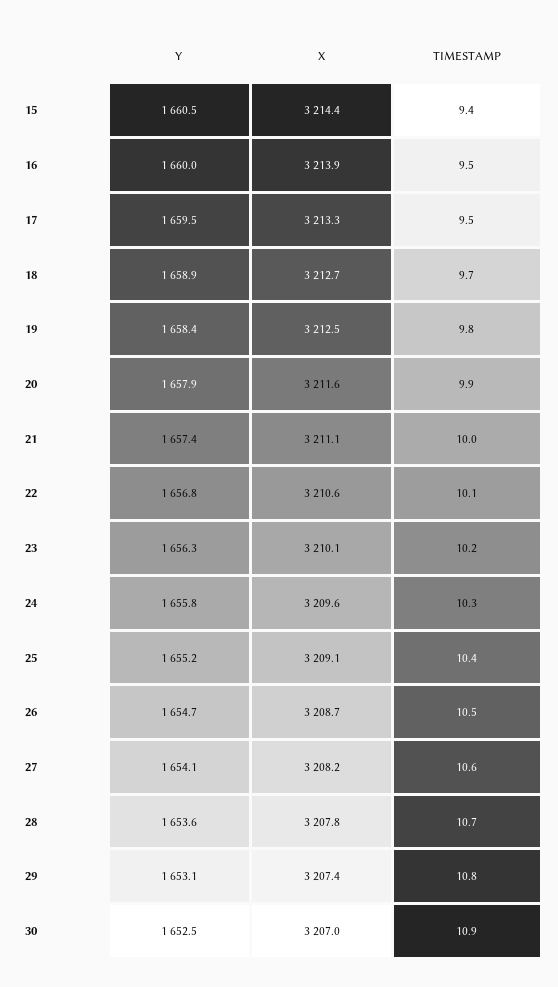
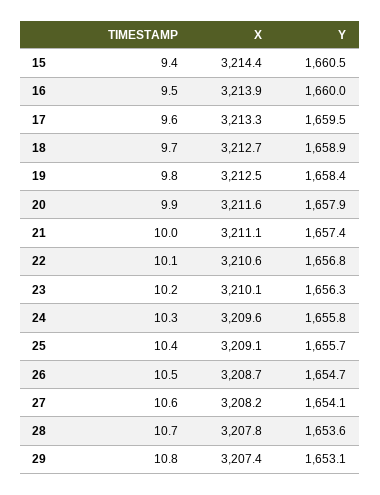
  {
    "Y": {
      "15": 1660.5,
      "16": 1660,
      "17": 1659.5,
      "18": 1658.9,
      "19": 1658.4,
      "20": 1657.9,
      "21": 1657.4,
      "22": 1656.8,
      "23": 1656.3,
      "24": 1655.8,
-     "25": 1655.2,
+     "25": 1655.7,
      "26": 1654.7,
      "27": 1654.1,
      "28": 1653.6,
-     "29": 1653.1,
+     "29": 1653.1
-     "30": 1652.5
    },
    "X": {
      "15": 3214.4,
      "16": 3213.9,
      "17": 3213.3,
      "18": 3212.7,
      "19": 3212.5,
      "20": 3211.6,
      "21": 3211.1,
      "22": 3210.6,
      "23": 3210.1,
      "24": 3209.6,
      "25": 3209.1,
      "26": 3208.7,
      "27": 3208.2,
      "28": 3207.8,
-     "29": 3207.4,
+     "29": 3207.4
-     "30": 3207
    },
    "TIMESTAMP": {
      "15": 9.4,
      "16": 9.5,
-     "17": 9.5,
+     "17": 9.6,
      "18": 9.7,
      "19": 9.8,
      "20": 9.9,
      "21": 10,
      "22": 10.1,
      "23": 10.2,
      "24": 10.3,
      "25": 10.4,
      "26": 10.5,
      "27": 10.6,
      "28": 10.7,
-     "29": 10.8,
+     "29": 10.8
-     "30": 10.9
    }
  }

